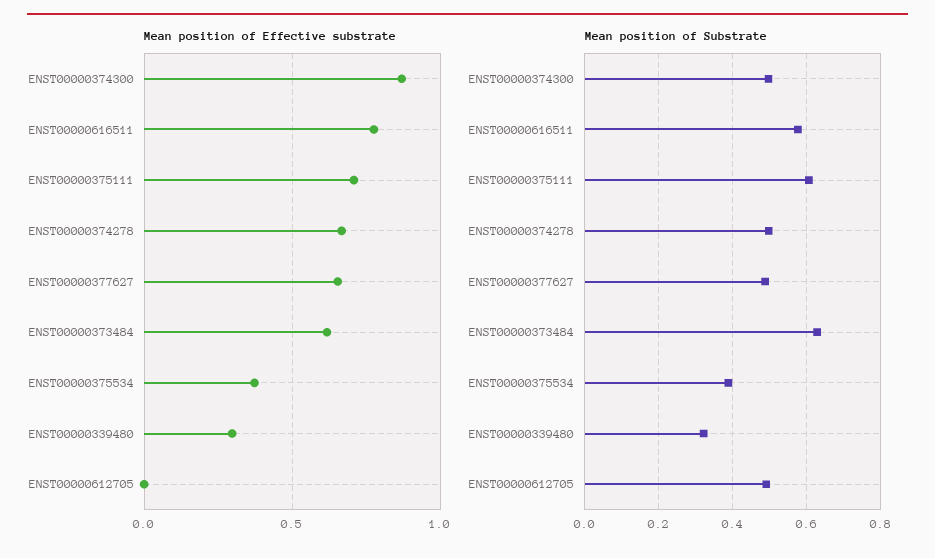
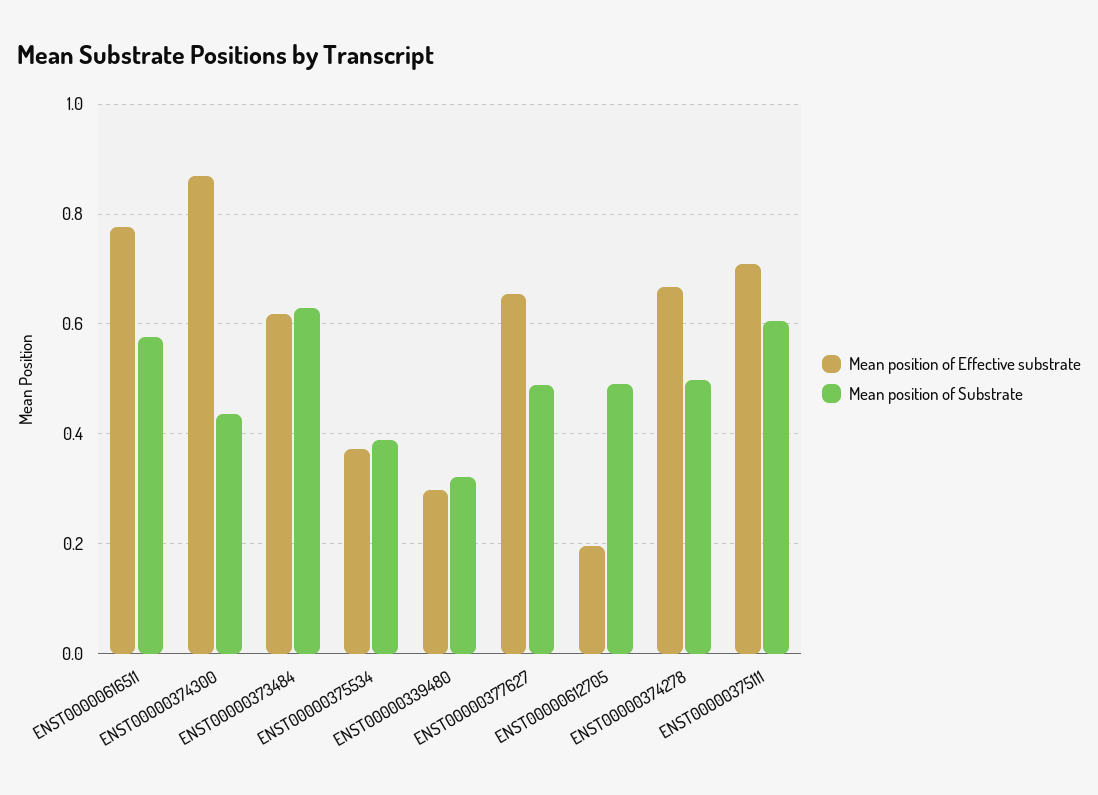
  {
    "Mean position of Effective substrate": {
      "ENST00000374300": 0.86,
      "ENST00000616511": 0.78,
      "ENST00000375111": 0.7,
      "ENST00000374278": 0.66,
      "ENST00000377627": 0.66,
      "ENST00000373484": 0.62,
      "ENST00000375534": 0.38,
      "ENST00000339480": 0.3,
-     "ENST00000612705": 0
+     "ENST00000612705": 0.2
    },
    "Mean position of Substrate": {
-     "ENST00000374300": 0.5,
+     "ENST00000374300": 0.44,
      "ENST00000616511": 0.58,
      "ENST00000375111": 0.6,
      "ENST00000374278": 0.5,
      "ENST00000377627": 0.48,
      "ENST00000373484": 0.62,
      "ENST00000375534": 0.38,
      "ENST00000339480": 0.32,
      "ENST00000612705": 0.5
    }
  }

